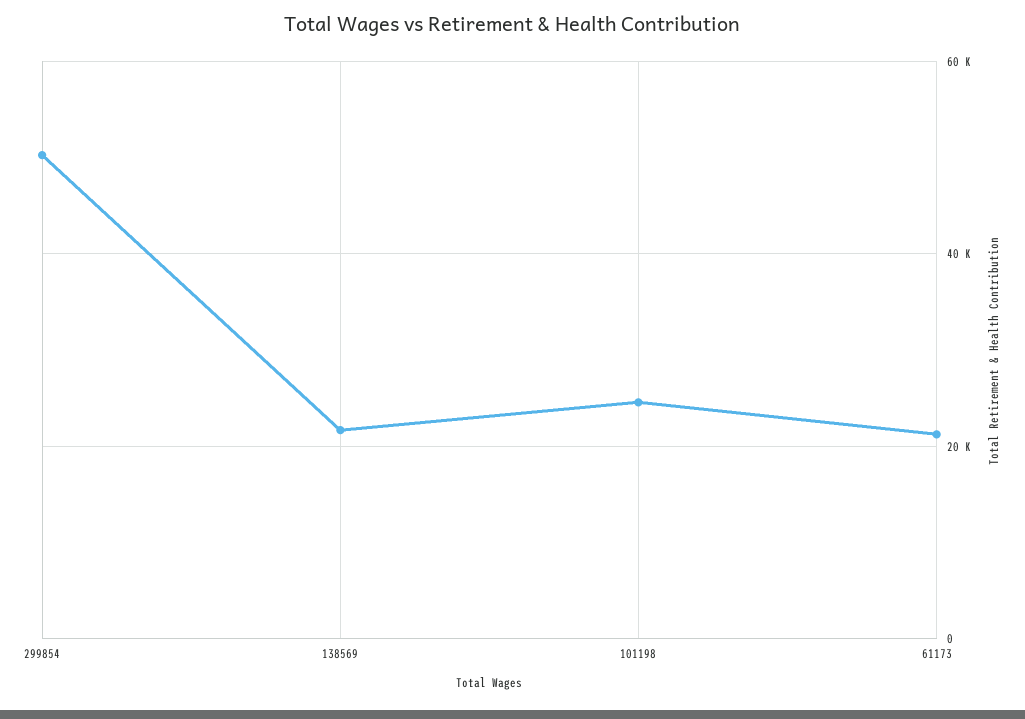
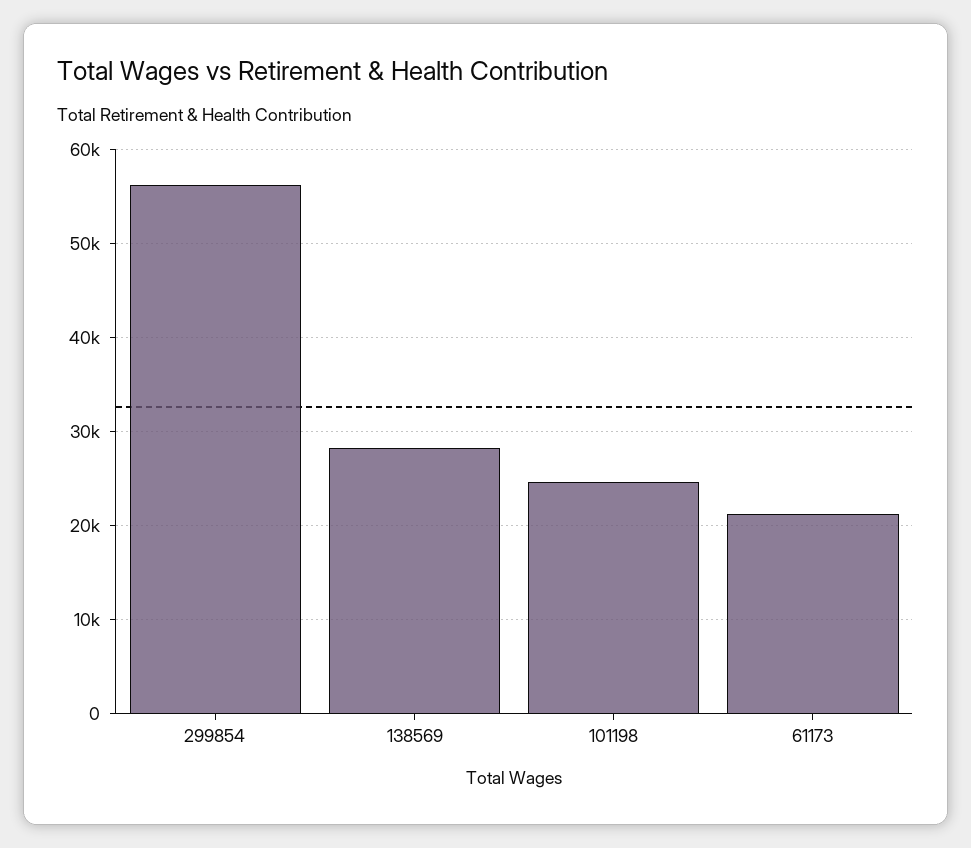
  {
-   "299854": 50000,
+   "299854": 56000,
-   "138569": 22000,
+   "138569": 28000,
    "101198": 25000,
    "61173": 21000
  }

